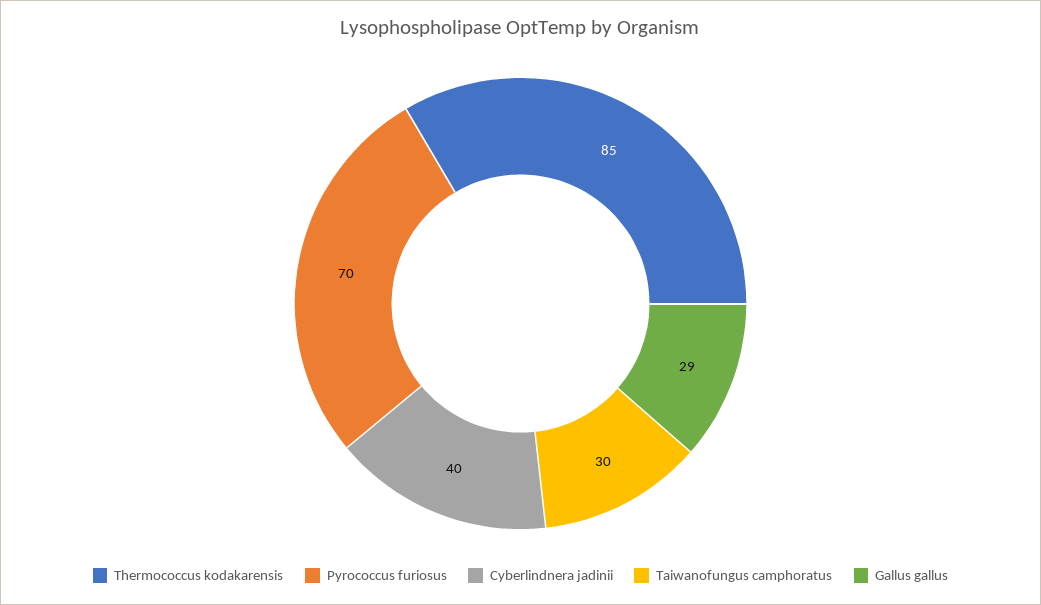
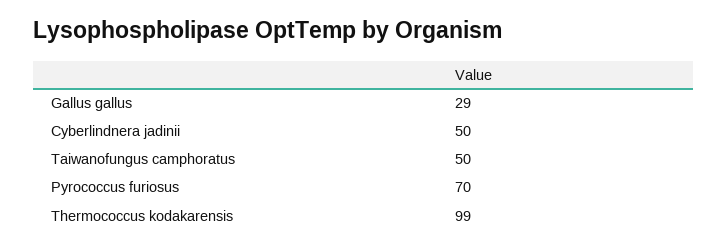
  {
-   "Thermococcus kodakarensis": 85,
+   "Thermococcus kodakarensis": 99,
    "Pyrococcus furiosus": 70,
-   "Cyberlindnera jadinii": 40,
+   "Cyberlindnera jadinii": 50,
-   "Taiwanofungus camphoratus": 30,
+   "Taiwanofungus camphoratus": 50,
    "Gallus gallus": 29
  }

